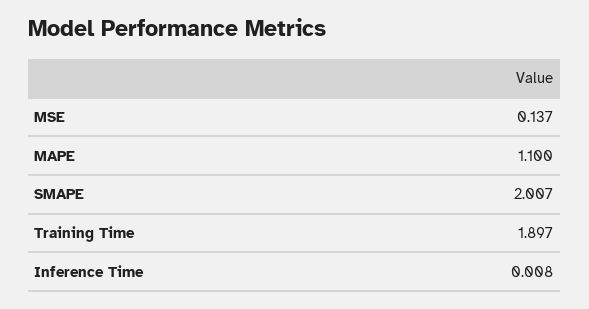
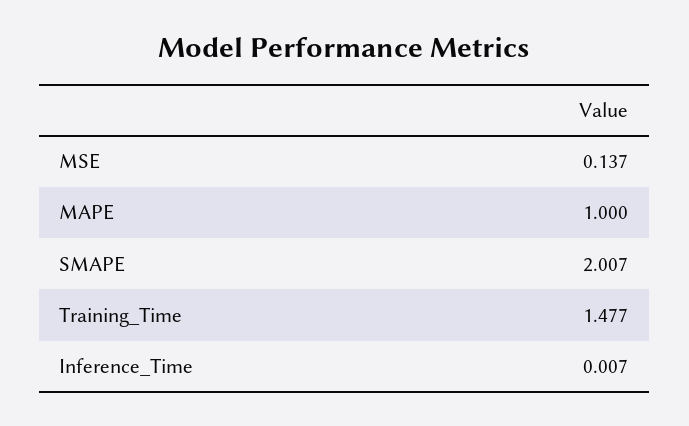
  {
    "MSE": 0.137,
-   "MAPE": 1.1,
+   "MAPE": 1,
    "SMAPE": 2.007,
-   "Training Time": 1.897,
+   "Training Time": 1.477,
-   "Inference Time": 0.008
+   "Inference Time": 0.007
  }

